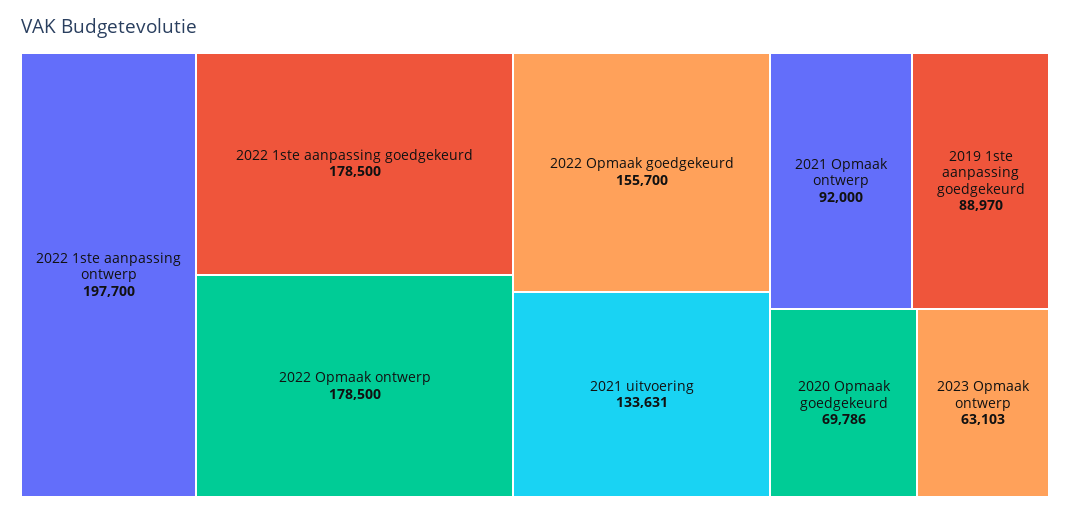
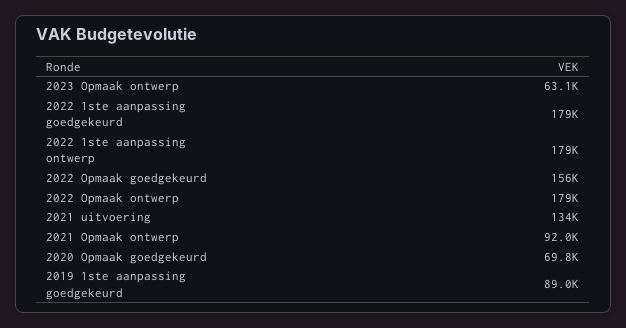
  {
-   "2022 1ste aanpassing ontwerp": 197700,
+   "2022 1ste aanpassing ontwerp": 179000,
    "2022 1ste aanpassing goedgekeurd": 178500,
    "2022 Opmaak ontwerp": 178500,
    "2022 Opmaak goedgekeurd": 155700,
    "2021 uitvoering": 133631,
    "2021 Opmaak ontwerp": 92000,
    "2019 1ste aanpassing goedgekeurd": 88970,
    "2020 Opmaak goedgekeurd": 69786,
    "2023 Opmaak ontwerp": 63103
  }

